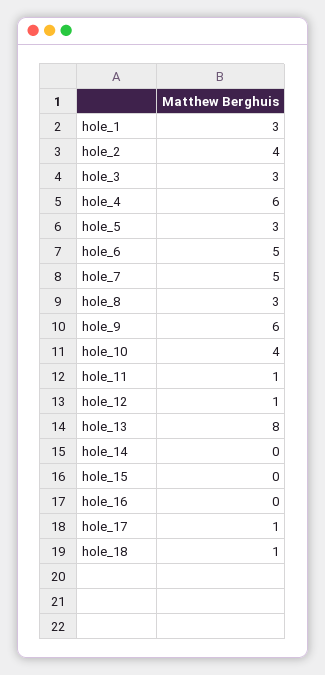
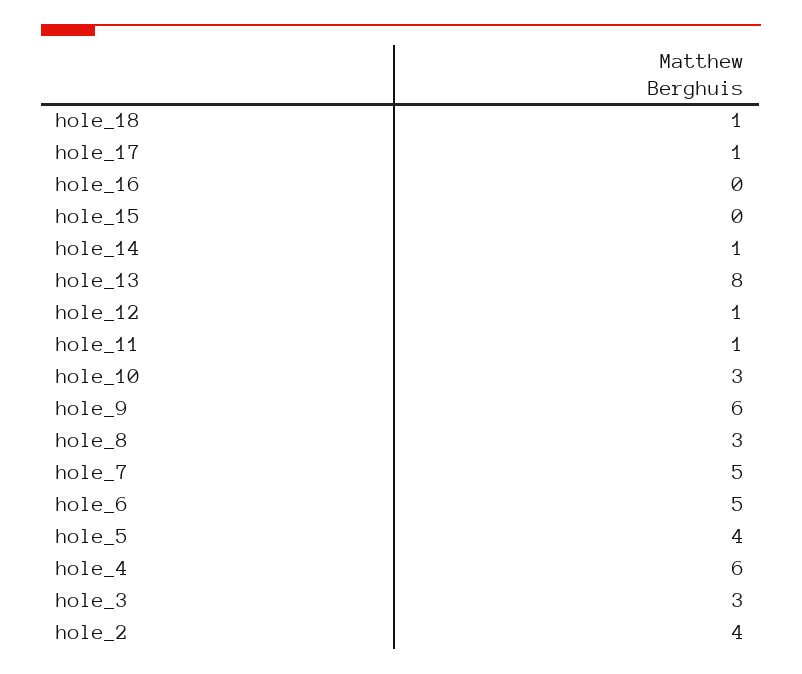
  {
-   "hole_1": 3,
    "hole_2": 4,
    "hole_3": 3,
    "hole_4": 6,
-   "hole_5": 3,
+   "hole_5": 4,
    "hole_6": 5,
    "hole_7": 5,
    "hole_8": 3,
    "hole_9": 6,
-   "hole_10": 4,
+   "hole_10": 3,
    "hole_11": 1,
    "hole_12": 1,
    "hole_13": 8,
-   "hole_14": 0,
+   "hole_14": 1,
    "hole_15": 0,
    "hole_16": 0,
    "hole_17": 1,
    "hole_18": 1
  }

